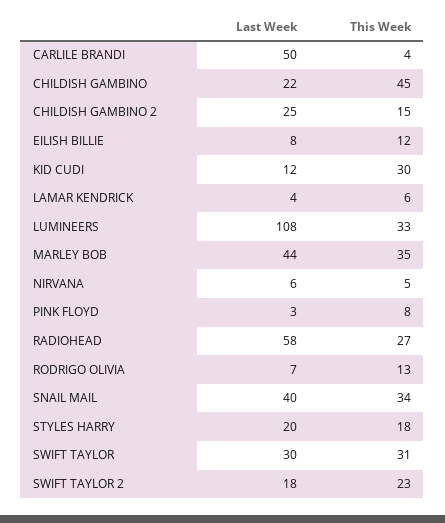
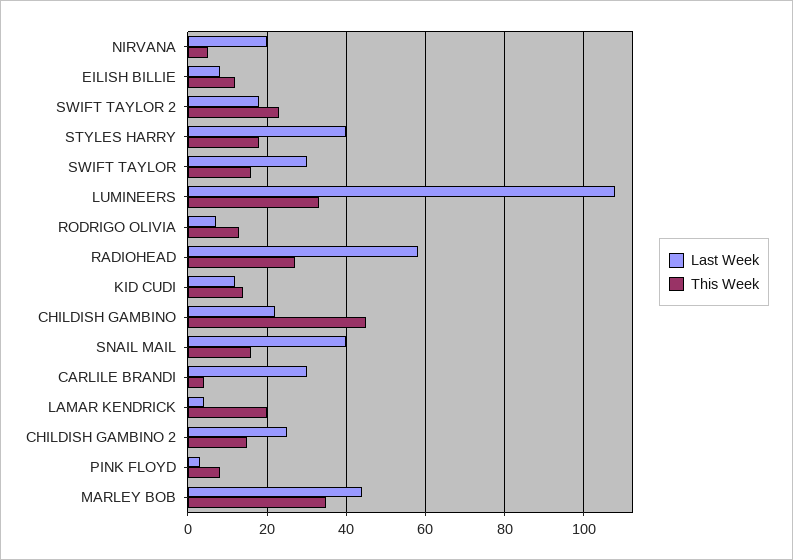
  {
    "Last Week": {
-     "CARLILE BRANDI": 50,
+     "CARLILE BRANDI": 30,
      "CHILDISH GAMBINO": 22,
      "CHILDISH GAMBINO 2": 25,
      "EILISH BILLIE": 8,
      "KID CUDI": 12,
      "LAMAR KENDRICK": 4,
      "LUMINEERS": 108,
      "MARLEY BOB": 44,
-     "NIRVANA": 6,
+     "NIRVANA": 20,
      "PINK FLOYD": 3,
      "RADIOHEAD": 58,
      "RODRIGO OLIVIA": 7,
      "SNAIL MAIL": 40,
-     "STYLES HARRY": 20,
+     "STYLES HARRY": 40,
      "SWIFT TAYLOR": 30,
      "SWIFT TAYLOR 2": 18
    },
    "This Week": {
      "CARLILE BRANDI": 4,
      "CHILDISH GAMBINO": 45,
      "CHILDISH GAMBINO 2": 15,
      "EILISH BILLIE": 12,
-     "KID CUDI": 30,
+     "KID CUDI": 15,
-     "LAMAR KENDRICK": 6,
+     "LAMAR KENDRICK": 20,
      "LUMINEERS": 33,
      "MARLEY BOB": 35,
      "NIRVANA": 5,
      "PINK FLOYD": 8,
      "RADIOHEAD": 27,
      "RODRIGO OLIVIA": 13,
-     "SNAIL MAIL": 34,
+     "SNAIL MAIL": 15,
      "STYLES HARRY": 18,
-     "SWIFT TAYLOR": 31,
+     "SWIFT TAYLOR": 15,
      "SWIFT TAYLOR 2": 23
    }
  }

